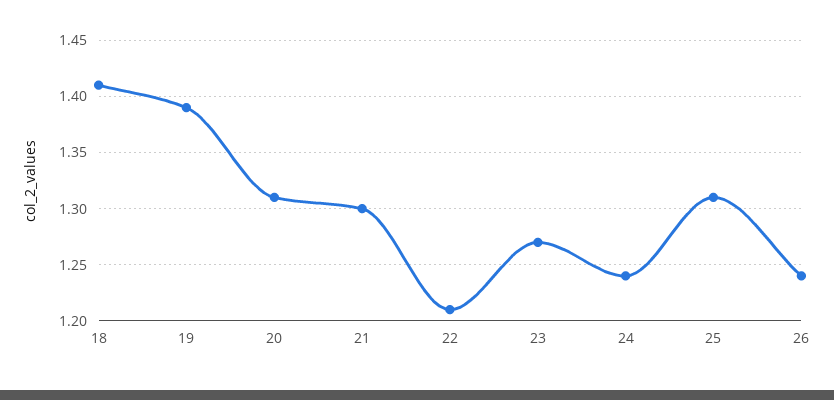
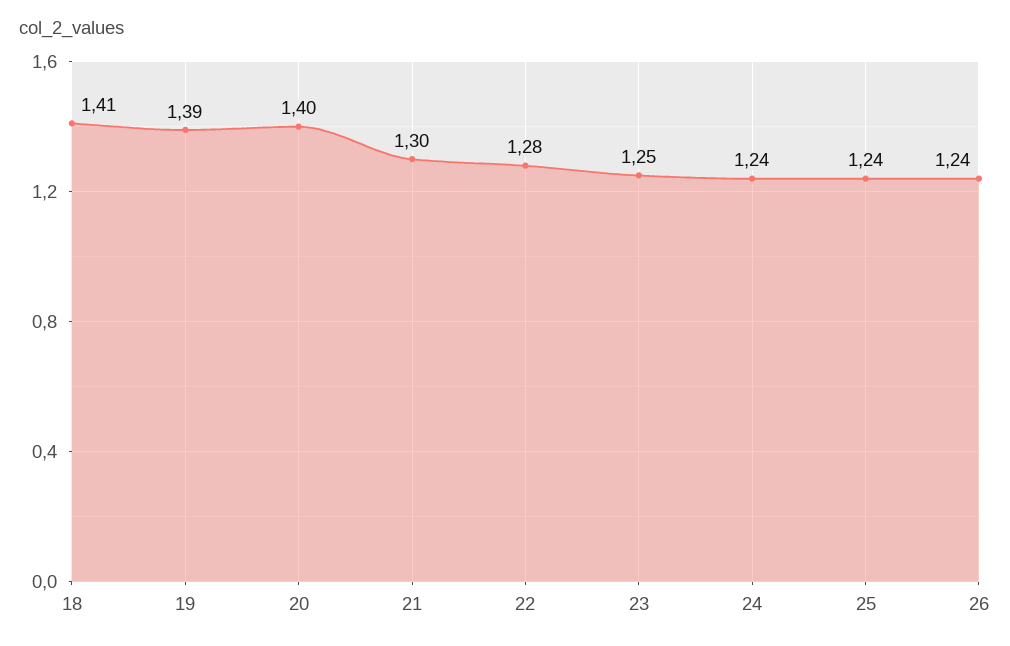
  {
    "18": 1.41,
    "19": 1.39,
-   "20": 1.31,
+   "20": 1.4,
    "21": 1.3,
-   "22": 1.21,
+   "22": 1.28,
-   "23": 1.27,
+   "23": 1.25,
    "24": 1.24,
-   "25": 1.31,
+   "25": 1.24,
    "26": 1.24
  }

